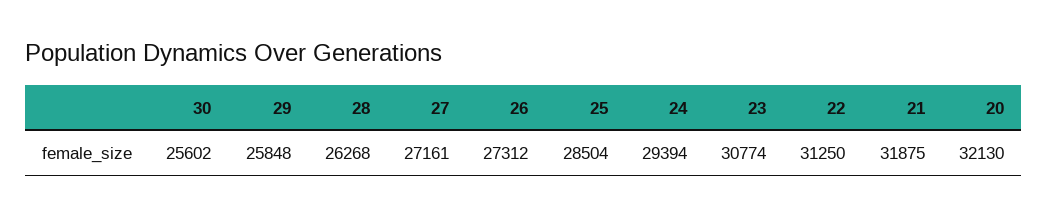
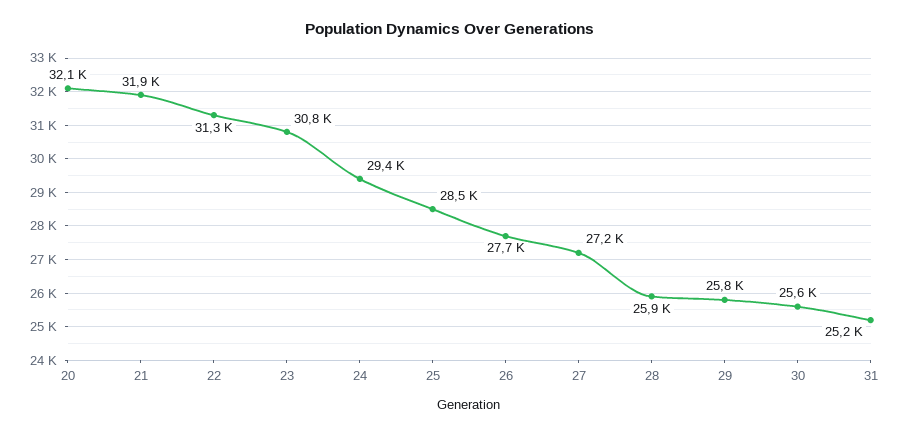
  {
    "30": 25602,
    "29": 25848,
-   "28": 26268,
+   "28": 25900,
    "27": 27161,
-   "26": 27312,
+   "26": 27700,
    "25": 28504,
    "24": 29394,
    "23": 30774,
    "22": 31250,
    "21": 31875,
-   "20": 32130
+   "20": 32130,
+   "31": 25200
  }

